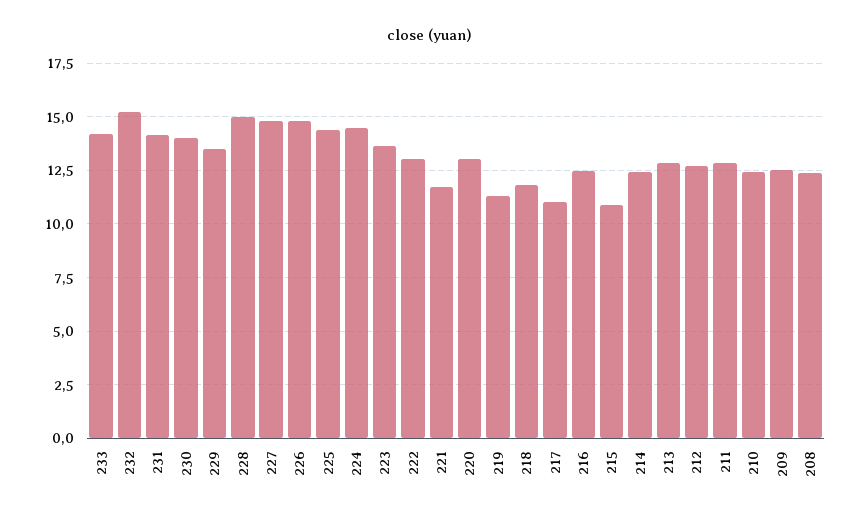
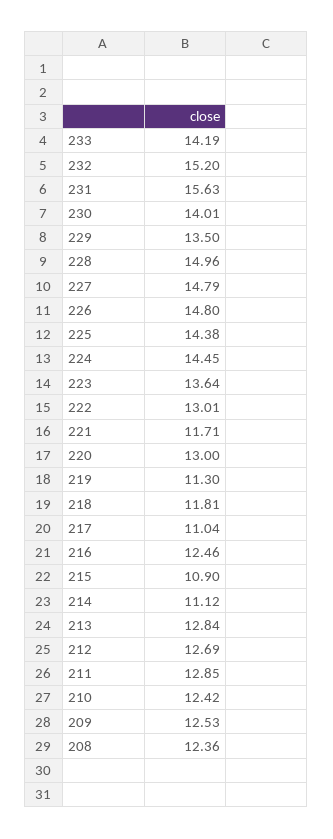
  {
    "233": 14.19,
    "232": 15.2,
-   "231": 14,
+   "231": 15.63,
    "230": 14.01,
    "229": 13.5,
    "228": 14.96,
    "227": 14.79,
    "226": 14.8,
    "225": 14.38,
    "224": 14.45,
    "223": 13.64,
    "222": 13.01,
    "221": 11.71,
    "220": 13,
    "219": 11.3,
    "218": 11.81,
    "217": 11.04,
    "216": 12.46,
    "215": 10.9,
-   "214": 12.5,
+   "214": 11.12,
    "213": 12.84,
    "212": 12.69,
    "211": 12.85,
    "210": 12.42,
    "209": 12.53,
    "208": 12.36
  }

